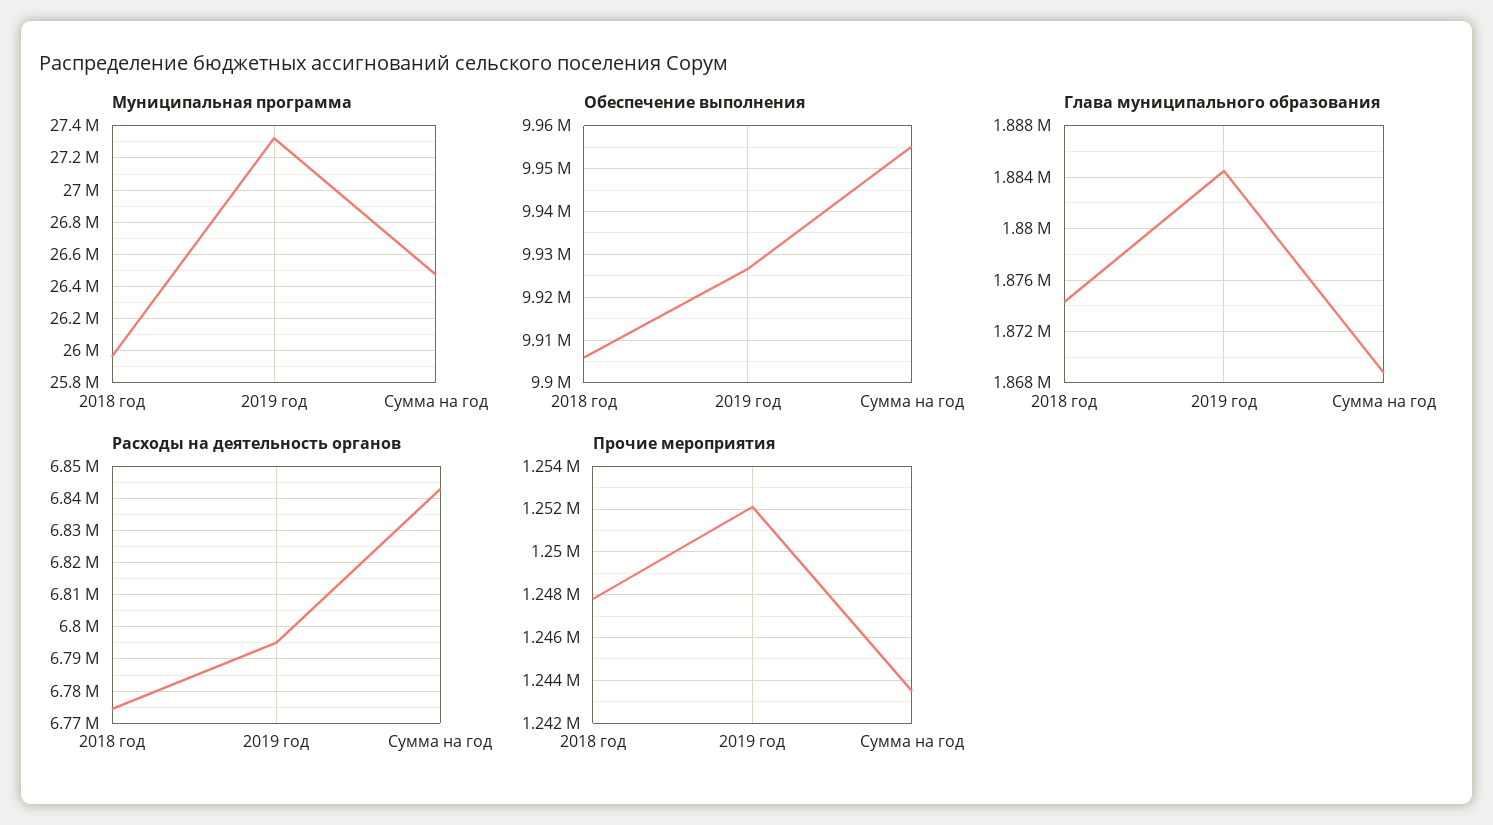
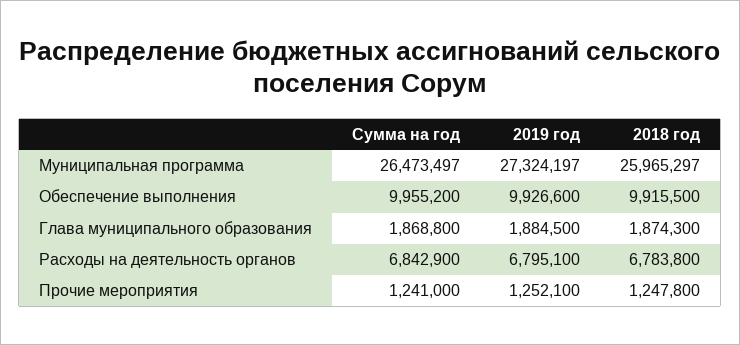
  {
    "Муниципальная программа": {
      "2018 год": 25965297,
      "2019 год": 27324197,
      "Сумма на год": 26473497
    },
    "Обеспечение выполнения": {
-     "2018 год": 9906000,
+     "2018 год": 9915500,
      "2019 год": 9926600,
      "Сумма на год": 9955200
    },
    "Глава муниципального образования": {
      "2018 год": 1874300,
      "2019 год": 1884500,
      "Сумма на год": 1868800
    },
    "Расходы на деятельность органов": {
-     "2018 год": 6774000,
+     "2018 год": 6783800,
      "2019 год": 6795100,
      "Сумма на год": 6842900
    },
    "Прочие мероприятия": {
      "2018 год": 1247800,
      "2019 год": 1252100,
-     "Сумма на год": 1243500
+     "Сумма на год": 1241000
    }
  }

